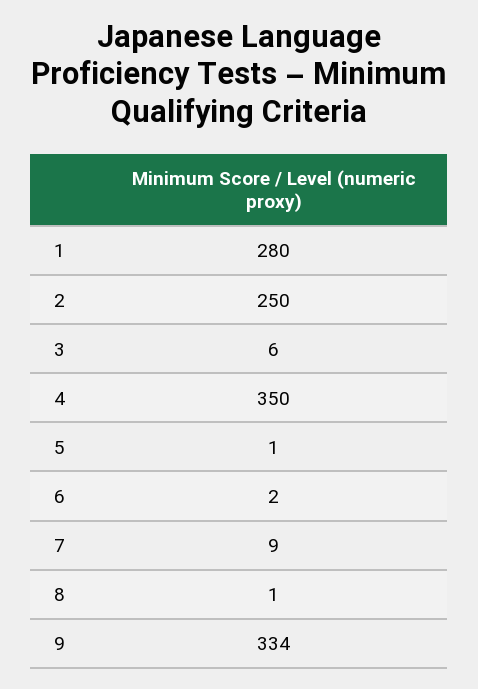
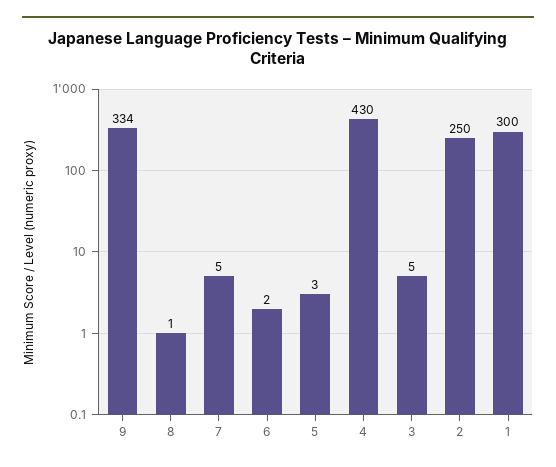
  {
-   "1": 280,
+   "1": 300,
    "2": 250,
-   "3": 6,
+   "3": 5,
-   "4": 350,
+   "4": 430,
-   "5": 1,
+   "5": 3,
    "6": 2,
-   "7": 9,
+   "7": 5,
    "8": 1,
    "9": 334
  }

